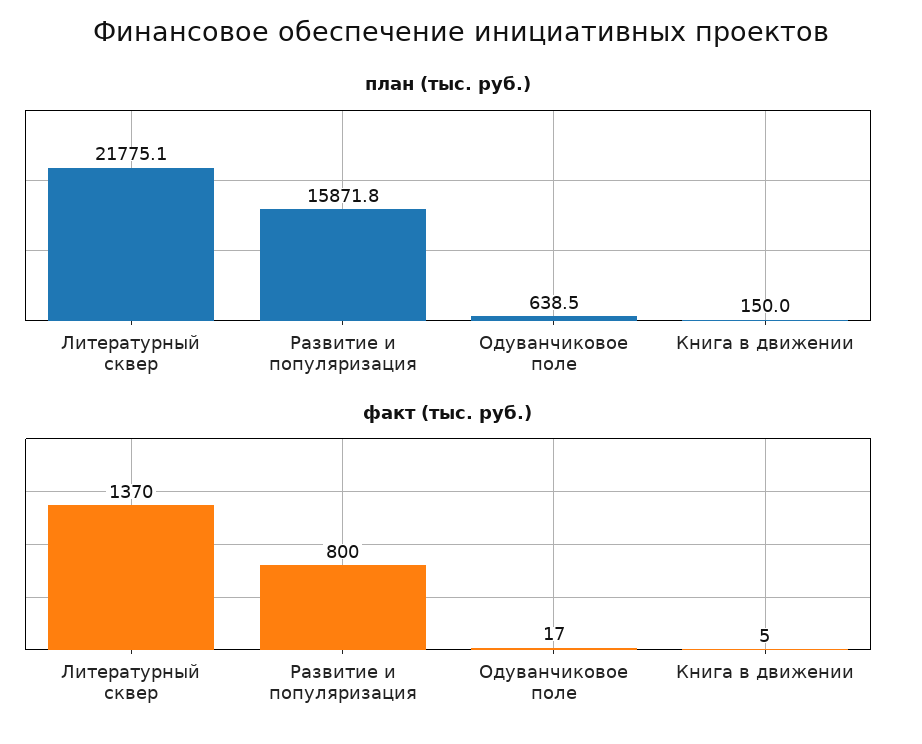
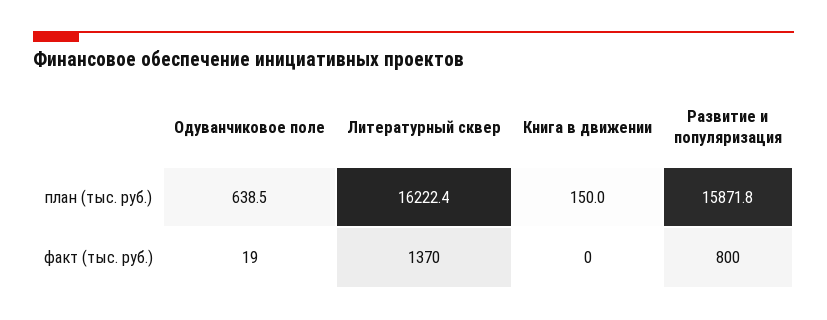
  {
    "план (тыс. руб.)": {
-     "Литературный сквер": 21775.1,
+     "Литературный сквер": 16222.4,
      "Развитие и популяризация": 15871.8,
      "Одуванчиковое поле": 638.5,
      "Книга в движении": 150
    },
    "факт (тыс. руб.)": {
      "Литературный сквер": 1370,
      "Развитие и популяризация": 800,
-     "Одуванчиковое поле": 17,
+     "Одуванчиковое поле": 19,
-     "Книга в движении": 5
+     "Книга в движении": 0
    }
  }

